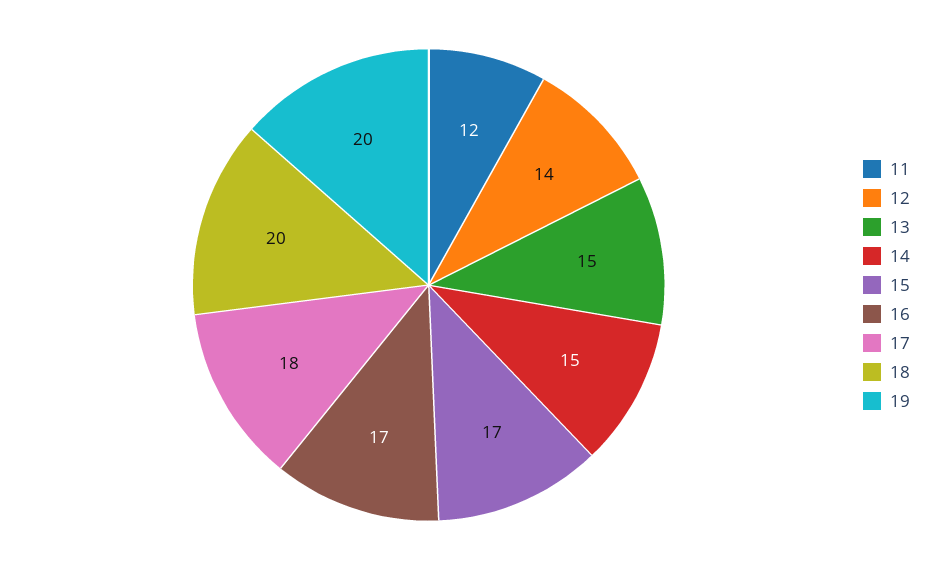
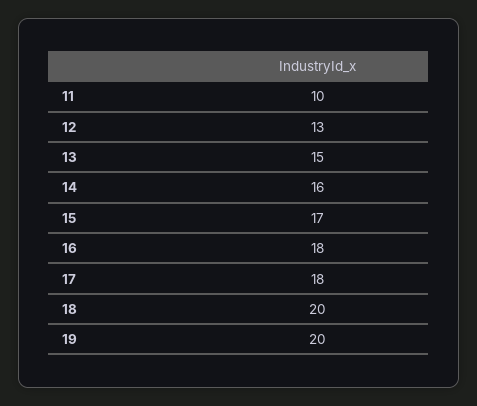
  {
-   "11": 12,
+   "11": 10,
-   "12": 14,
+   "12": 13,
    "13": 15,
-   "14": 15,
+   "14": 16,
    "15": 17,
-   "16": 17,
+   "16": 18,
    "17": 18,
    "18": 20,
    "19": 20
  }

